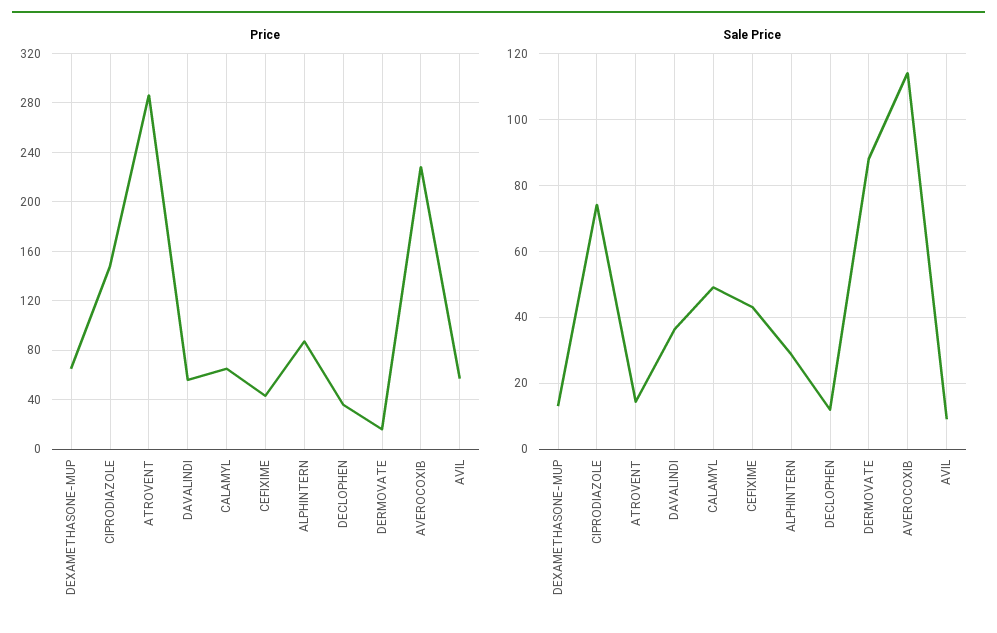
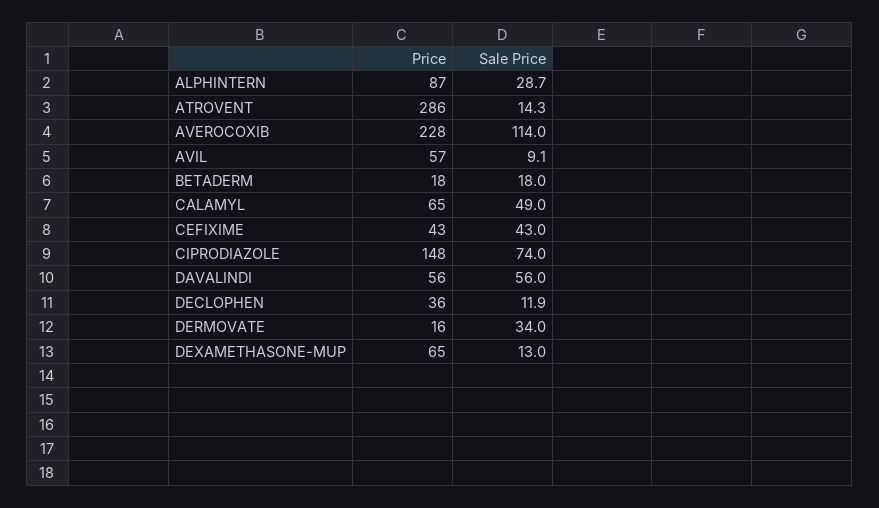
  {
    "Price": {
      "DEXAMETHASONE-MUP": 65,
      "CIPRODIAZOLE": 148,
      "ATROVENT": 286,
      "DAVALINDI": 56,
      "CALAMYL": 65,
      "CEFIXIME": 43,
      "ALPHINTERN": 87,
      "DECLOPHEN": 36,
      "DERMOVATE": 16,
      "AVEROCOXIB": 228,
-     "AVIL": 57
+     "AVIL": 57,
+     "BETADERM": 18
    },
    "Sale Price": {
      "DEXAMETHASONE-MUP": 13,
      "CIPRODIAZOLE": 74,
      "ATROVENT": 14.3,
-     "DAVALINDI": 36,
+     "DAVALINDI": 56,
      "CALAMYL": 49,
      "CEFIXIME": 43,
      "ALPHINTERN": 28.7,
      "DECLOPHEN": 11.9,
-     "DERMOVATE": 88,
+     "DERMOVATE": 34,
      "AVEROCOXIB": 114,
-     "AVIL": 9.1
+     "AVIL": 9.1,
+     "BETADERM": 18
    }
  }

